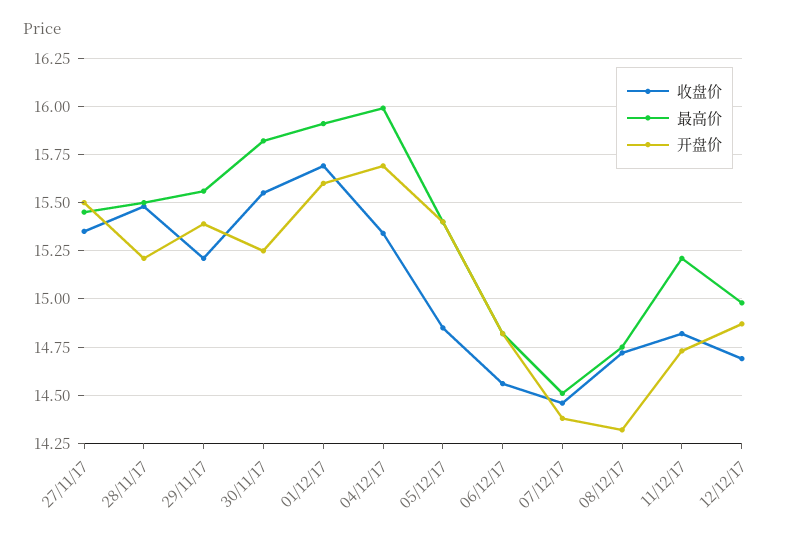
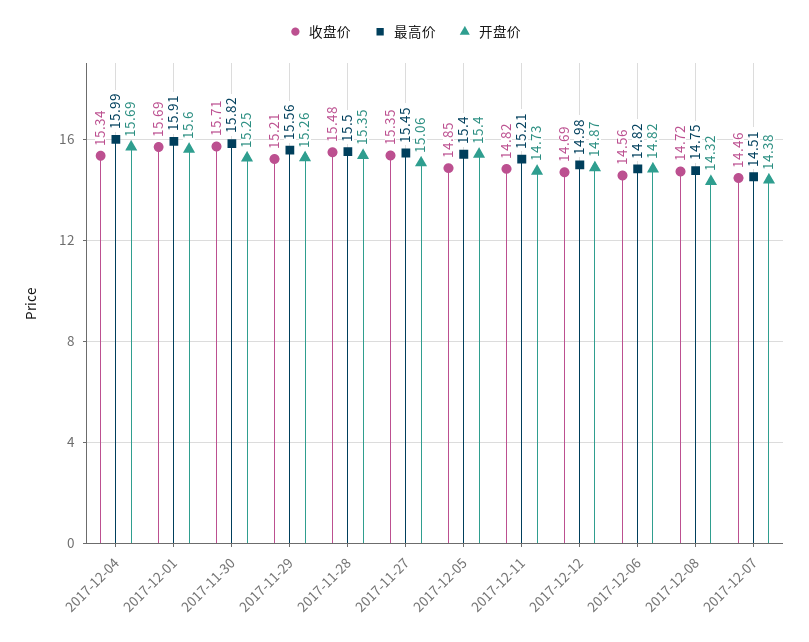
  {
    "收盘价": {
      "27/11/17": 15.35,
      "28/11/17": 15.48,
      "29/11/17": 15.21,
-     "30/11/17": 15.55,
+     "30/11/17": 15.71,
      "01/12/17": 15.69,
      "04/12/17": 15.34,
      "05/12/17": 14.85,
      "06/12/17": 14.56,
      "07/12/17": 14.46,
      "08/12/17": 14.72,
      "11/12/17": 14.82,
      "12/12/17": 14.69
    },
    "最高价": {
      "27/11/17": 15.45,
      "28/11/17": 15.5,
      "29/11/17": 15.56,
      "30/11/17": 15.82,
      "01/12/17": 15.91,
      "04/12/17": 15.99,
      "05/12/17": 15.4,
      "06/12/17": 14.82,
      "07/12/17": 14.51,
      "08/12/17": 14.75,
      "11/12/17": 15.21,
      "12/12/17": 14.98
    },
    "开盘价": {
-     "27/11/17": 15.5,
+     "27/11/17": 15.06,
-     "28/11/17": 15.2,
+     "28/11/17": 15.35,
-     "29/11/17": 15.4,
+     "29/11/17": 15.26,
      "30/11/17": 15.25,
      "01/12/17": 15.6,
      "04/12/17": 15.69,
      "05/12/17": 15.4,
      "06/12/17": 14.82,
      "07/12/17": 14.38,
      "08/12/17": 14.32,
      "11/12/17": 14.73,
      "12/12/17": 14.87
    }
  }

